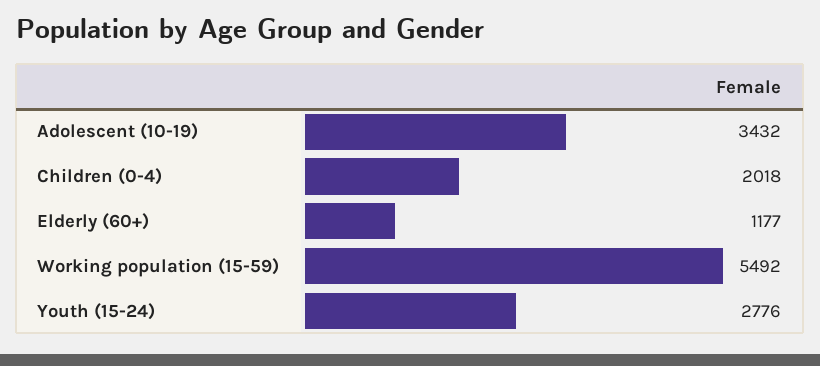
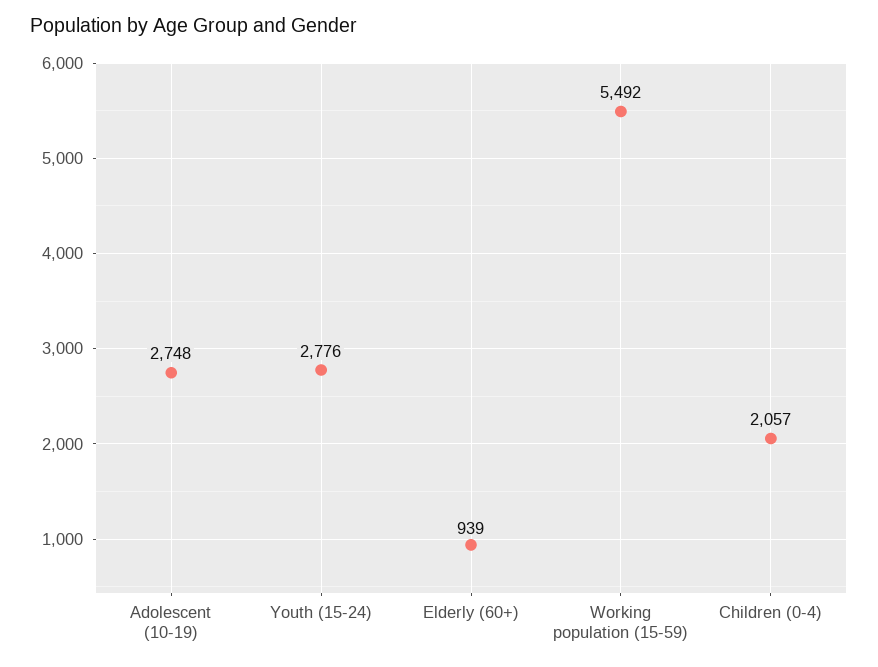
  {
-   "Adolescent (10-19)": 3432,
+   "Adolescent (10-19)": 2748,
-   "Children (0-4)": 2018,
+   "Children (0-4)": 2057,
-   "Elderly (60+)": 1177,
+   "Elderly (60+)": 939,
    "Working population (15-59)": 5492,
    "Youth (15-24)": 2776
  }

